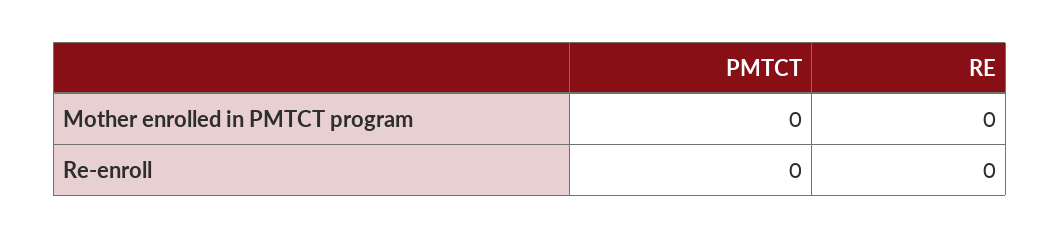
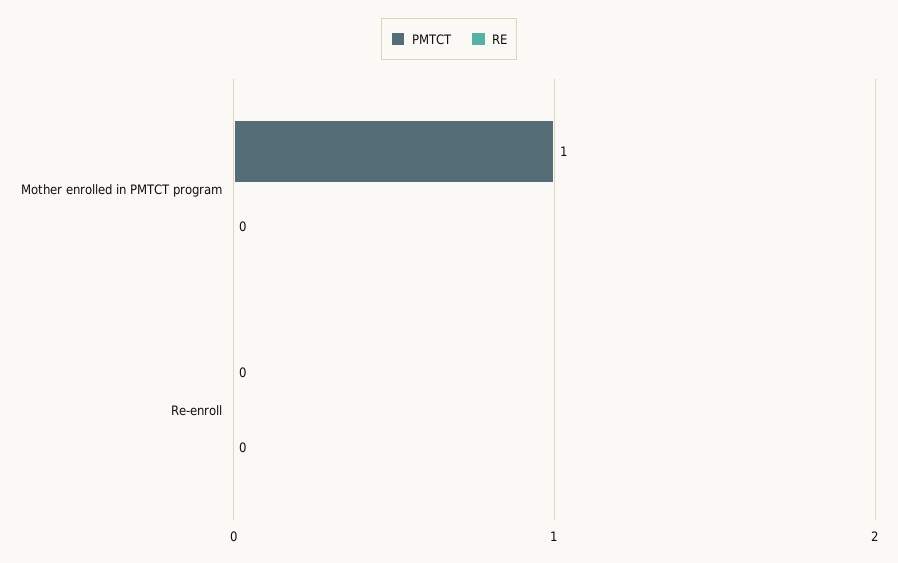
  {
    "PMTCT": {
-     "Mother enrolled in PMTCT program": 0,
+     "Mother enrolled in PMTCT program": 1,
      "Re-enroll": 0
    },
    "RE": {
      "Mother enrolled in PMTCT program": 0,
      "Re-enroll": 0
    }
  }

